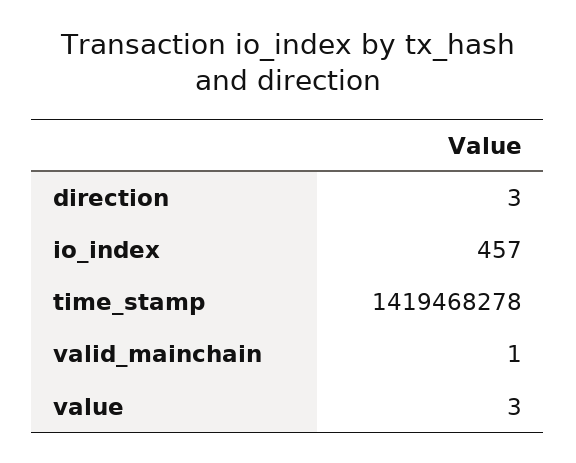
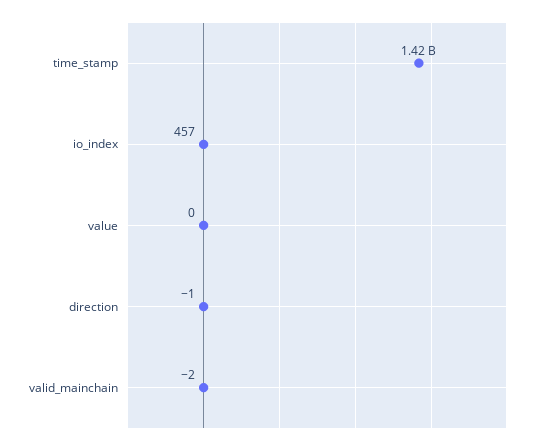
  {
-   "direction": 3,
+   "direction": -1,
    "io_index": 457,
    "time_stamp": 1419468278,
-   "valid_mainchain": 1,
+   "valid_mainchain": -2,
-   "value": 3
+   "value": 0
  }

